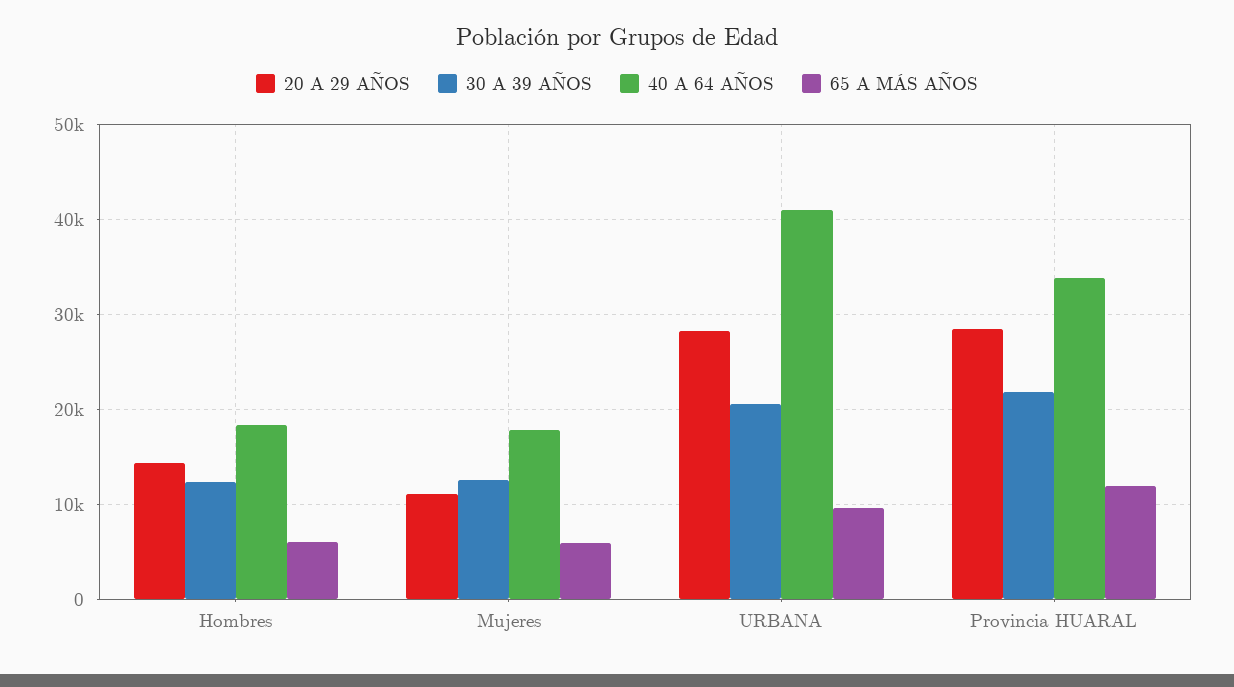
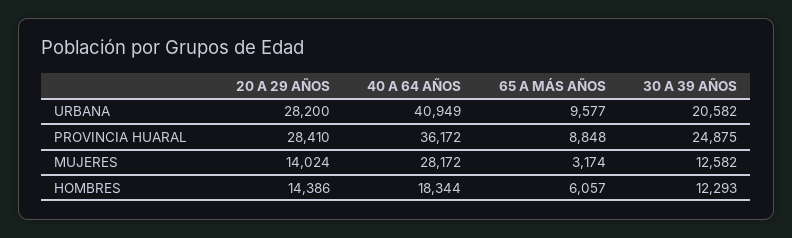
  {
    "20 A 29 AÑOS": {
      "Hombres": 14386,
-     "Mujeres": 11000,
+     "Mujeres": 14024,
      "URBANA": 28200,
      "Provincia HUARAL": 28410
    },
    "30 A 39 AÑOS": {
      "Hombres": 12293,
      "Mujeres": 12582,
      "URBANA": 20582,
-     "Provincia HUARAL": 22000
+     "Provincia HUARAL": 24875
    },
    "40 A 64 AÑOS": {
      "Hombres": 18344,
-     "Mujeres": 18000,
+     "Mujeres": 28172,
      "URBANA": 40949,
-     "Provincia HUARAL": 34000
+     "Provincia HUARAL": 36172
    },
    "65 A MÁS AÑOS": {
      "Hombres": 6057,
-     "Mujeres": 6000,
+     "Mujeres": 3174,
      "URBANA": 9577,
-     "Provincia HUARAL": 12000
+     "Provincia HUARAL": 8848
    }
  }

